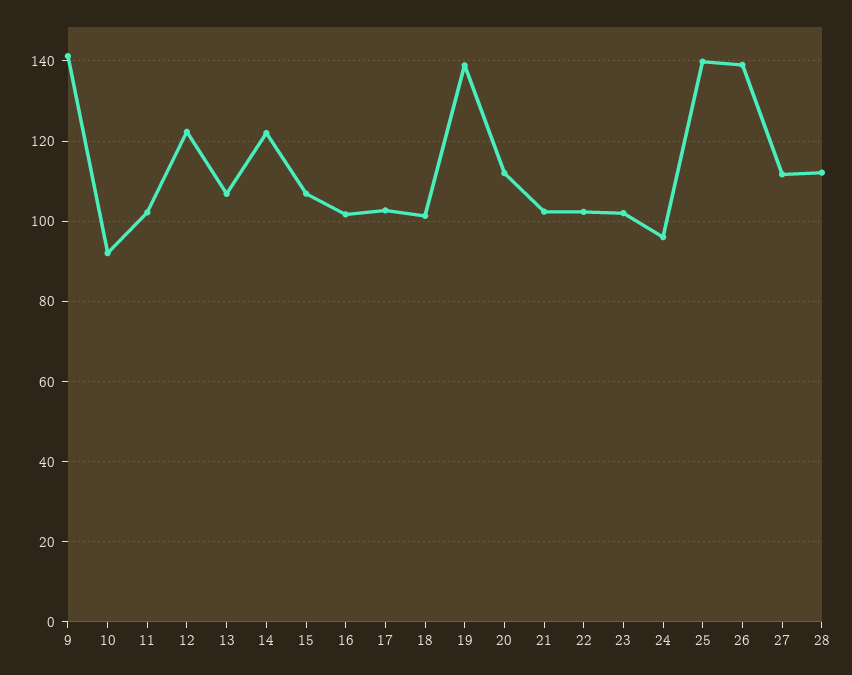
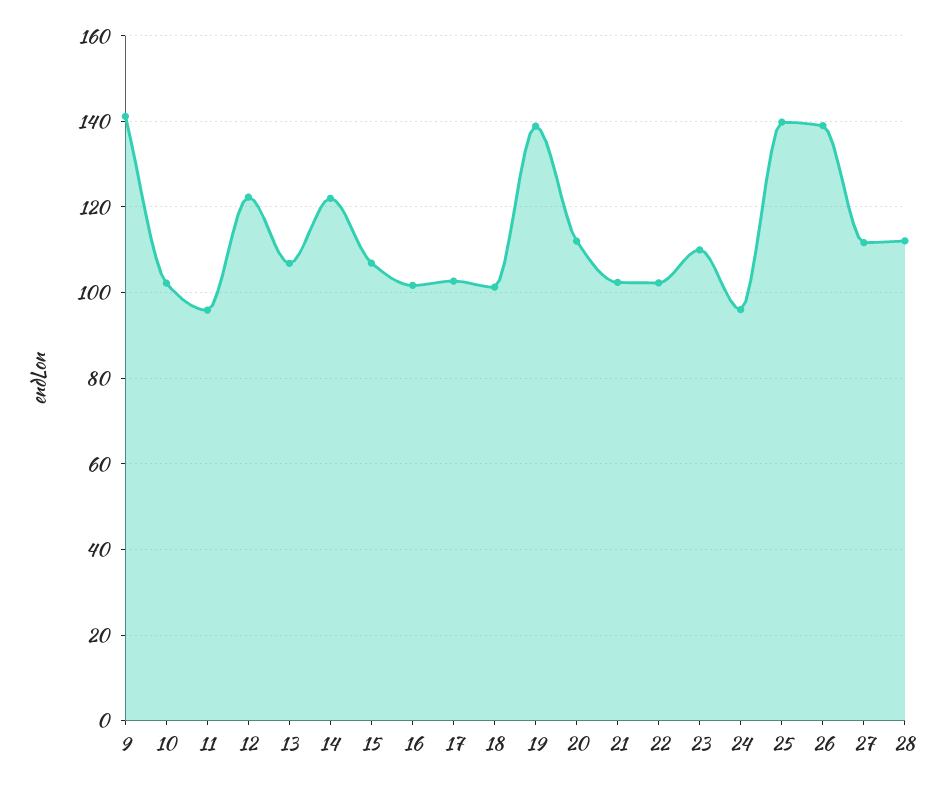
  {
    "9": 142,
-   "10": 92,
+   "10": 102,
-   "11": 102,
+   "11": 96,
    "12": 122,
    "13": 106,
    "14": 122,
    "15": 106,
    "16": 102,
    "17": 102,
    "18": 102,
    "19": 138,
    "20": 112,
    "21": 102,
    "22": 102,
-   "23": 102,
+   "23": 110,
    "24": 96,
    "25": 140,
    "26": 140,
    "27": 112,
    "28": 112
  }

